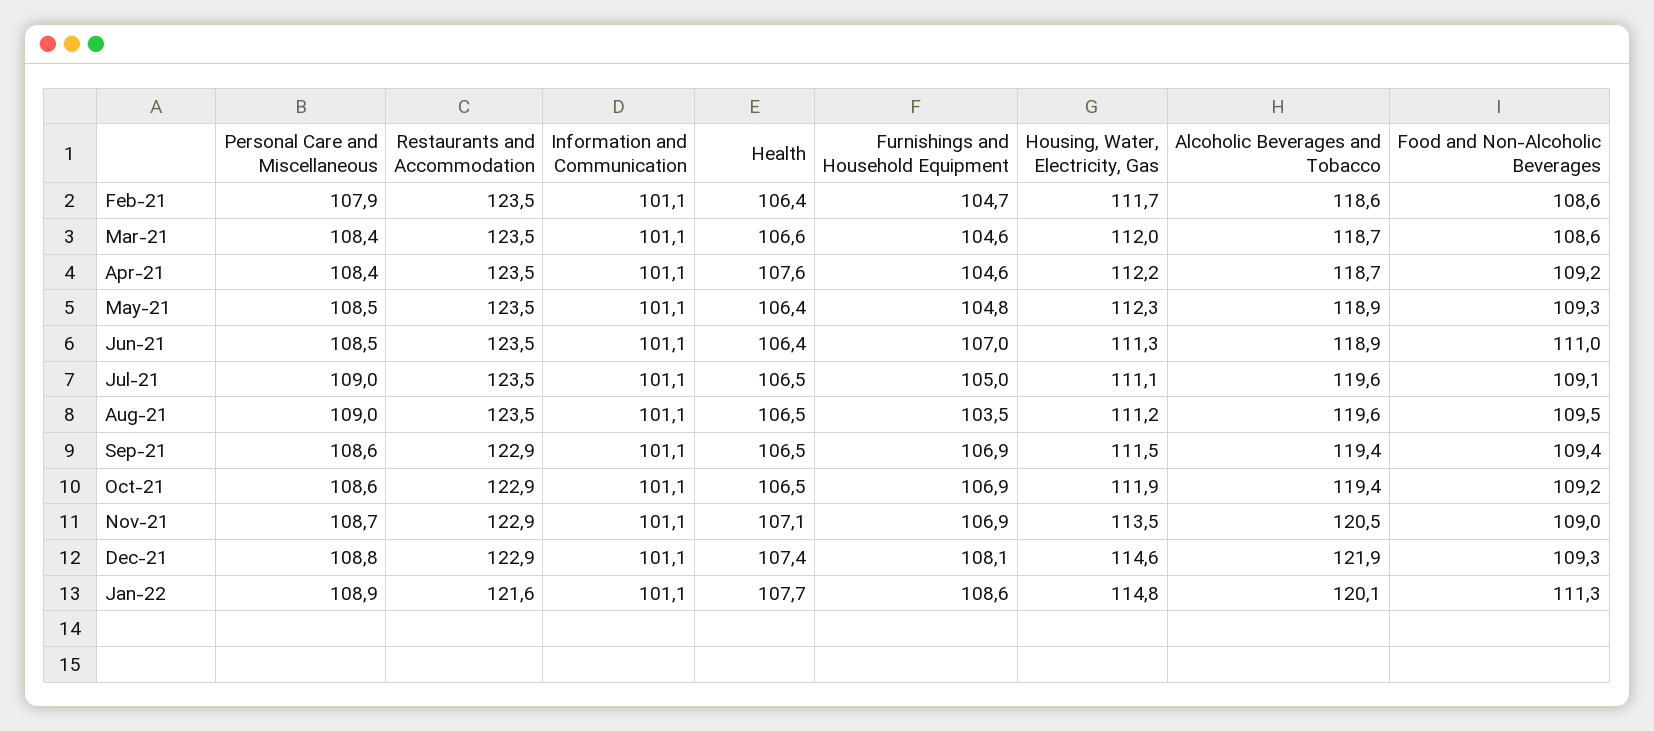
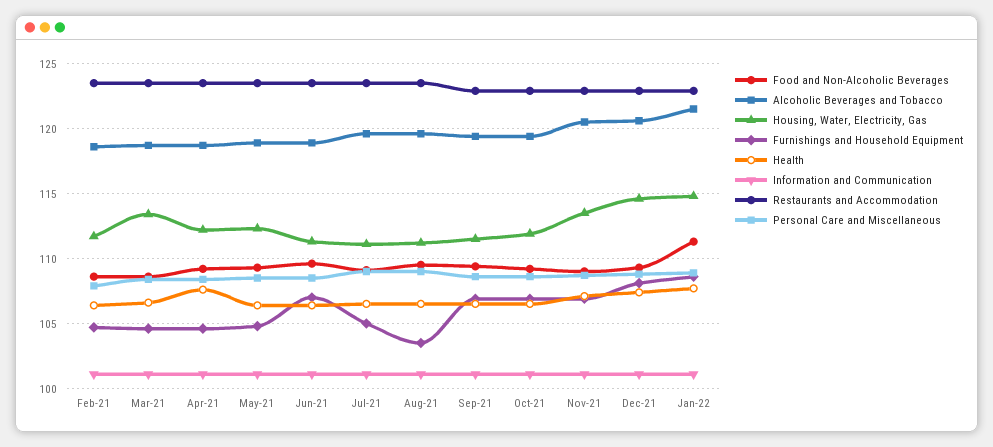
  {
    "Personal Care and Miscellaneous": {
      "Feb-21": 107.9,
      "Mar-21": 108.4,
      "Apr-21": 108.4,
      "May-21": 108.5,
      "Jun-21": 108.5,
      "Jul-21": 109,
      "Aug-21": 109,
      "Sep-21": 108.6,
      "Oct-21": 108.6,
      "Nov-21": 108.7,
      "Dec-21": 108.8,
      "Jan-22": 108.9
    },
    "Restaurants and Accommodation": {
      "Feb-21": 123.5,
      "Mar-21": 123.5,
      "Apr-21": 123.5,
      "May-21": 123.5,
      "Jun-21": 123.5,
      "Jul-21": 123.5,
      "Aug-21": 123.5,
      "Sep-21": 122.9,
      "Oct-21": 122.9,
      "Nov-21": 122.9,
      "Dec-21": 122.9,
-     "Jan-22": 121.6
+     "Jan-22": 123
    },
    "Information and Communication": {
      "Feb-21": 101.1,
      "Mar-21": 101.1,
      "Apr-21": 101.1,
      "May-21": 101.1,
      "Jun-21": 101.1,
      "Jul-21": 101.1,
      "Aug-21": 101.1,
      "Sep-21": 101.1,
      "Oct-21": 101.1,
      "Nov-21": 101.1,
      "Dec-21": 101.1,
      "Jan-22": 101.1
    },
    "Health": {
      "Feb-21": 106.4,
      "Mar-21": 106.6,
      "Apr-21": 107.6,
      "May-21": 106.4,
      "Jun-21": 106.4,
      "Jul-21": 106.5,
      "Aug-21": 106.5,
      "Sep-21": 106.5,
      "Oct-21": 106.5,
      "Nov-21": 107.1,
      "Dec-21": 107.4,
      "Jan-22": 107.7
    },
    "Furnishings and Household Equipment": {
      "Feb-21": 104.7,
      "Mar-21": 104.6,
      "Apr-21": 104.6,
      "May-21": 104.8,
      "Jun-21": 107,
      "Jul-21": 105,
      "Aug-21": 103.5,
      "Sep-21": 106.9,
      "Oct-21": 106.9,
      "Nov-21": 106.9,
      "Dec-21": 108.1,
      "Jan-22": 108.6
    },
    "Housing, Water, Electricity, Gas": {
      "Feb-21": 111.7,
-     "Mar-21": 112,
+     "Mar-21": 113.5,
      "Apr-21": 112.2,
      "May-21": 112.3,
      "Jun-21": 111.3,
      "Jul-21": 111.1,
      "Aug-21": 111.2,
      "Sep-21": 111.5,
      "Oct-21": 111.9,
      "Nov-21": 113.5,
      "Dec-21": 114.6,
      "Jan-22": 114.8
    },
    "Alcoholic Beverages and Tobacco": {
      "Feb-21": 118.6,
      "Mar-21": 118.7,
      "Apr-21": 118.7,
      "May-21": 118.9,
      "Jun-21": 118.9,
      "Jul-21": 119.6,
      "Aug-21": 119.6,
      "Sep-21": 119.4,
      "Oct-21": 119.4,
      "Nov-21": 120.5,
-     "Dec-21": 121.9,
+     "Dec-21": 120.5,
-     "Jan-22": 120.1
+     "Jan-22": 121.5
    },
    "Food and Non-Alcoholic Beverages": {
      "Feb-21": 108.6,
      "Mar-21": 108.6,
      "Apr-21": 109.2,
      "May-21": 109.3,
-     "Jun-21": 111,
+     "Jun-21": 109.5,
      "Jul-21": 109.1,
      "Aug-21": 109.5,
      "Sep-21": 109.4,
      "Oct-21": 109.2,
      "Nov-21": 109,
      "Dec-21": 109.3,
      "Jan-22": 111.3
    }
  }

